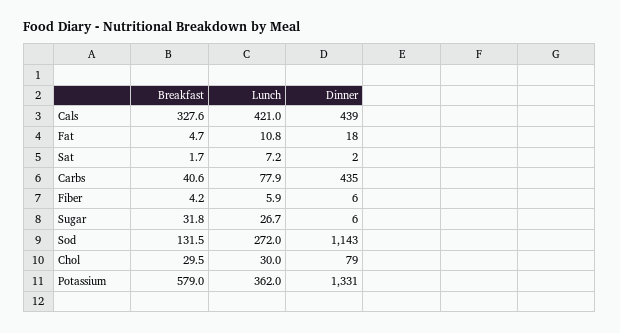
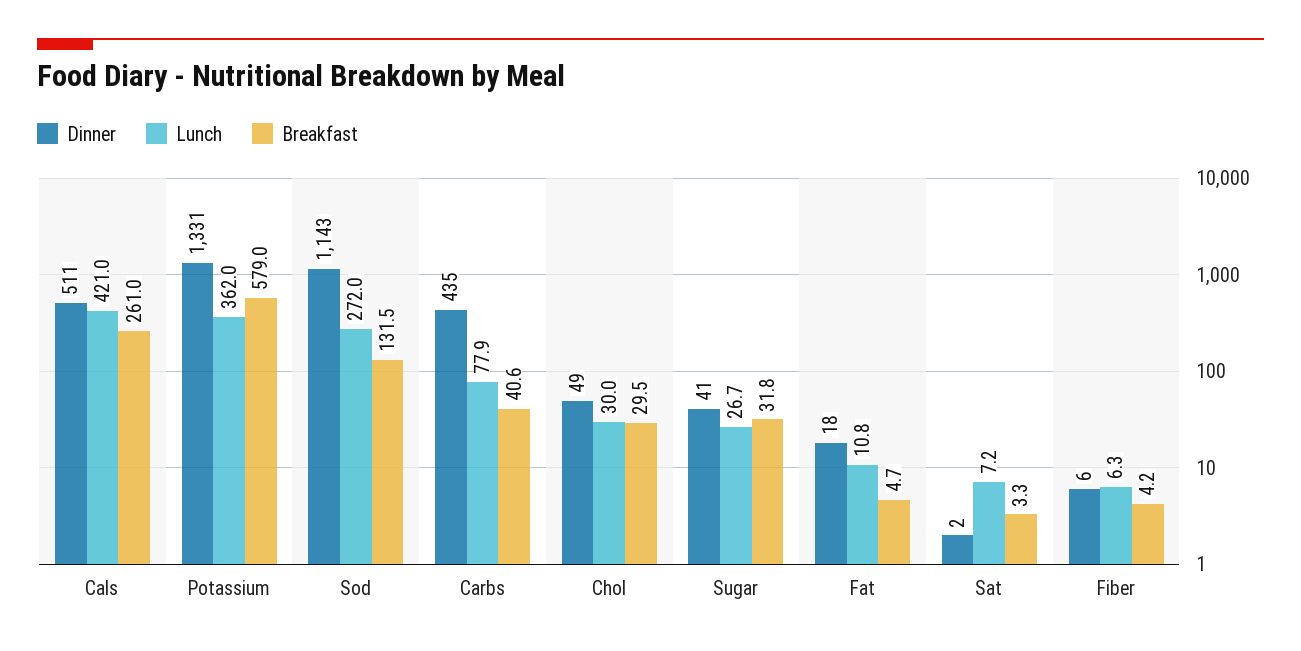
  {
    "Breakfast": {
-     "Cals": 327.6,
+     "Cals": 261,
      "Fat": 4.7,
-     "Sat": 1.7,
+     "Sat": 3.3,
      "Carbs": 40.6,
      "Fiber": 4.2,
      "Sugar": 31.8,
      "Sod": 131.5,
      "Chol": 29.5,
      "Potassium": 579
    },
    "Lunch": {
      "Cals": 421,
      "Fat": 10.8,
      "Sat": 7.2,
      "Carbs": 77.9,
-     "Fiber": 5.9,
+     "Fiber": 6.3,
      "Sugar": 26.7,
      "Sod": 272,
      "Chol": 30,
      "Potassium": 362
    },
    "Dinner": {
-     "Cals": 439,
+     "Cals": 511,
      "Fat": 18,
      "Sat": 2,
      "Carbs": 435,
      "Fiber": 6,
-     "Sugar": 6,
+     "Sugar": 41,
      "Sod": 1143,
-     "Chol": 79,
+     "Chol": 49,
      "Potassium": 1331
    }
  }

